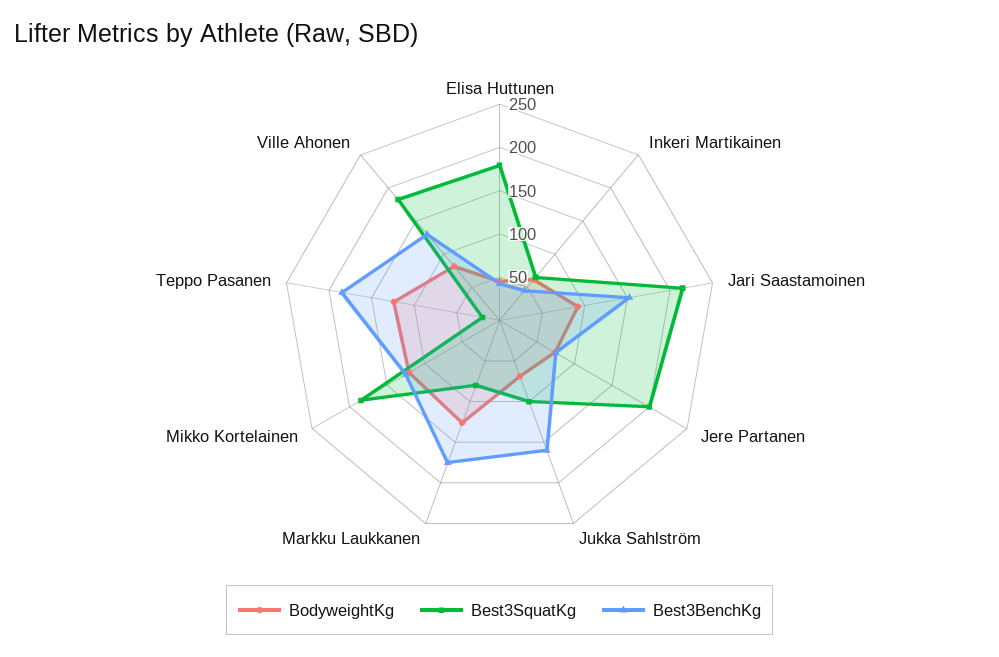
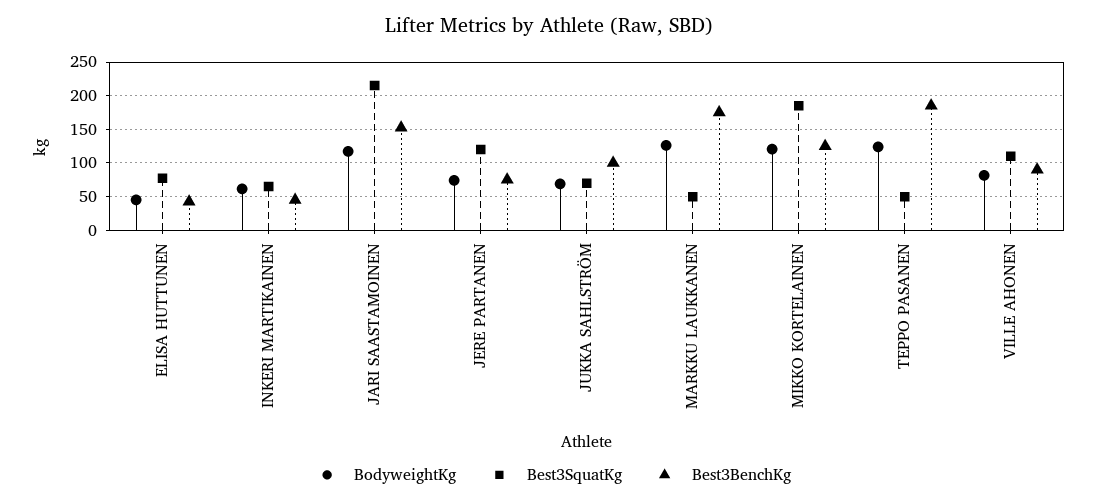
  {
    "BodyweightKg": {
      "Elisa Huttunen": 50,
      "Inkeri Martikainen": 60,
-     "Jari Saastamoinen": 90,
+     "Jari Saastamoinen": 120,
      "Jere Partanen": 70,
      "Jukka Sahlström": 70,
      "Markku Laukkanen": 130,
      "Mikko Kortelainen": 120,
      "Teppo Pasanen": 120,
      "Ville Ahonen": 80
    },
    "Best3SquatKg": {
-     "Elisa Huttunen": 180,
+     "Elisa Huttunen": 80,
      "Inkeri Martikainen": 70,
      "Jari Saastamoinen": 220,
-     "Jere Partanen": 200,
+     "Jere Partanen": 120,
-     "Jukka Sahlström": 100,
+     "Jukka Sahlström": 70,
-     "Markku Laukkanen": 80,
+     "Markku Laukkanen": 50,
      "Mikko Kortelainen": 190,
-     "Teppo Pasanen": 20,
+     "Teppo Pasanen": 50,
-     "Ville Ahonen": 180
+     "Ville Ahonen": 110
    },
    "Best3BenchKg": {
      "Elisa Huttunen": 40,
      "Inkeri Martikainen": 50,
      "Jari Saastamoinen": 150,
      "Jere Partanen": 80,
-     "Jukka Sahlström": 160,
+     "Jukka Sahlström": 100,
      "Markku Laukkanen": 180,
      "Mikko Kortelainen": 130,
      "Teppo Pasanen": 190,
-     "Ville Ahonen": 130
+     "Ville Ahonen": 90
    }
  }

